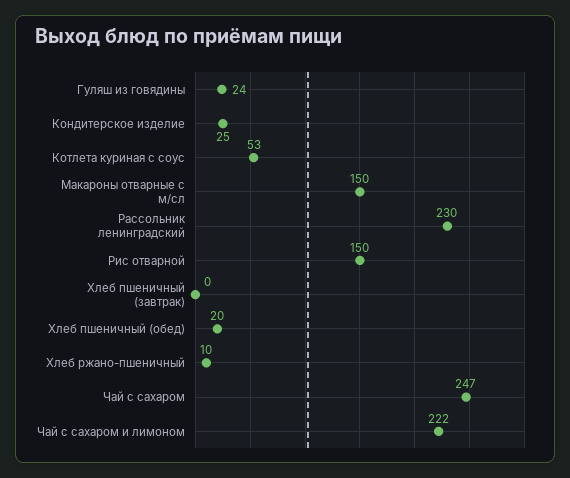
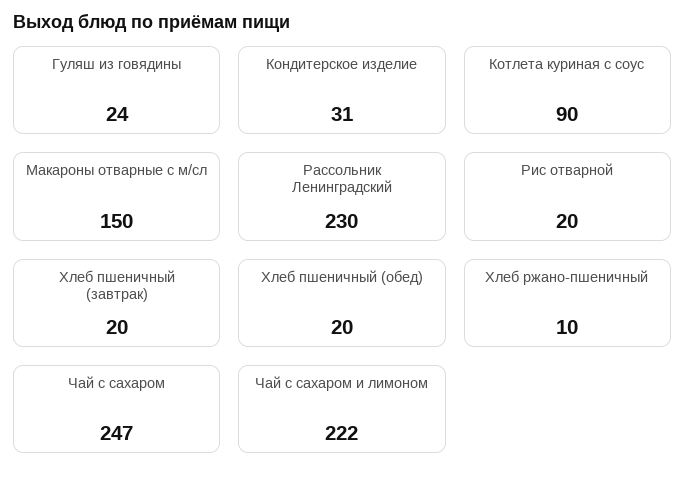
  {
    "Гуляш из говядины": 24,
-   "Кондитерское изделие": 25,
+   "Кондитерское изделие": 31,
-   "Котлета куриная с соус": 53,
+   "Котлета куриная с соус": 90,
    "Макароны отварные с м/сл": 150,
    "Рассольник ленинградский": 230,
-   "Рис отварной": 150,
+   "Рис отварной": 20,
-   "Хлеб пшеничный (завтрак)": 0,
+   "Хлеб пшеничный (завтрак)": 20,
    "Хлеб пшеничный (обед)": 20,
    "Хлеб ржано-пшеничный": 10,
    "Чай с сахаром": 247,
    "Чай с сахаром и лимоном": 222
  }

